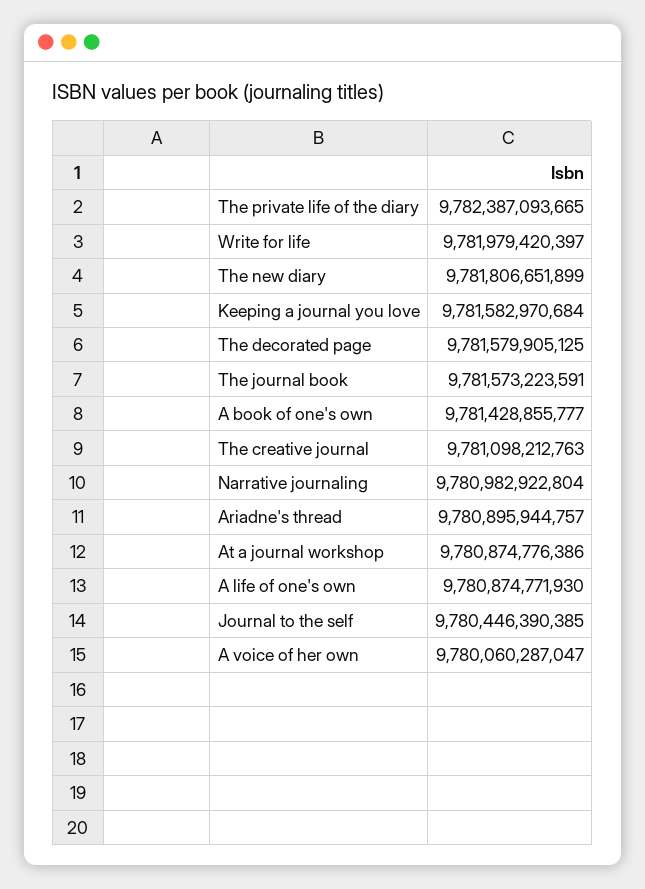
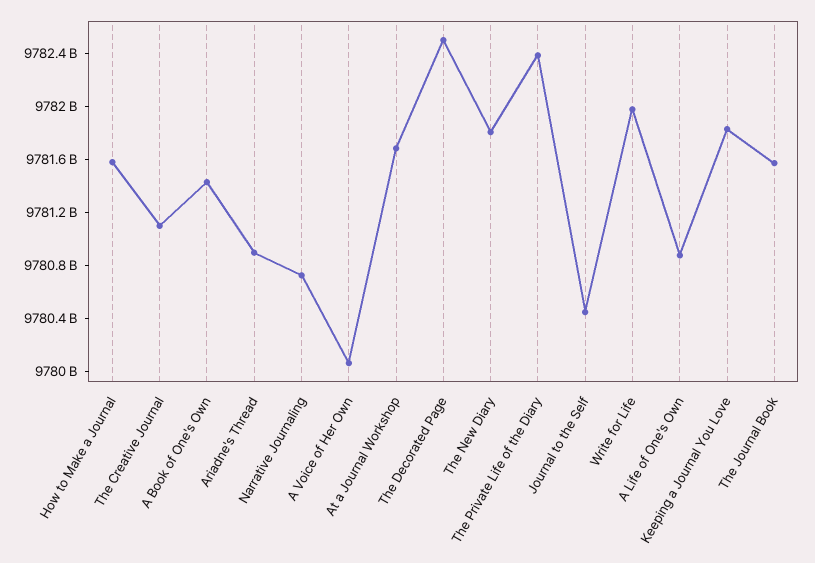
  {
    "The private life of the diary": 9782387093665,
    "Write for life": 9781979420397,
    "The new diary": 9781806651899,
-   "Keeping a journal you love": 9781582970684,
+   "Keeping a journal you love": 9781800000000,
-   "The decorated page": 9781579905125,
+   "The decorated page": 9782500000000,
    "The journal book": 9781573223591,
    "A book of one's own": 9781428855777,
    "The creative journal": 9781098212763,
-   "Narrative journaling": 9780982922804,
+   "Narrative journaling": 9780700000000,
    "Ariadne's thread": 9780895944757,
-   "At a journal workshop": 9780874776386,
+   "At a journal workshop": 9781700000000,
    "A life of one's own": 9780874771930,
    "Journal to the self": 9780446390385,
-   "A voice of her own": 9780060287047
+   "A voice of her own": 9780060287047,
+   "How to Make a Journal": 9781600000000
  }

